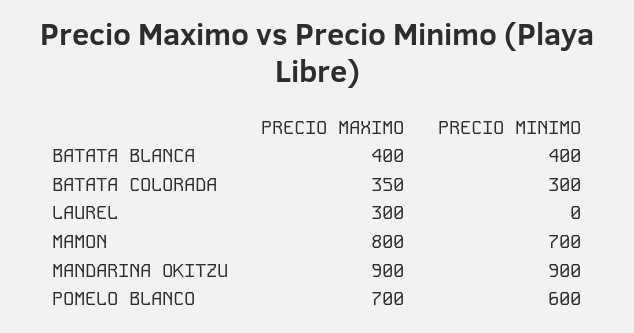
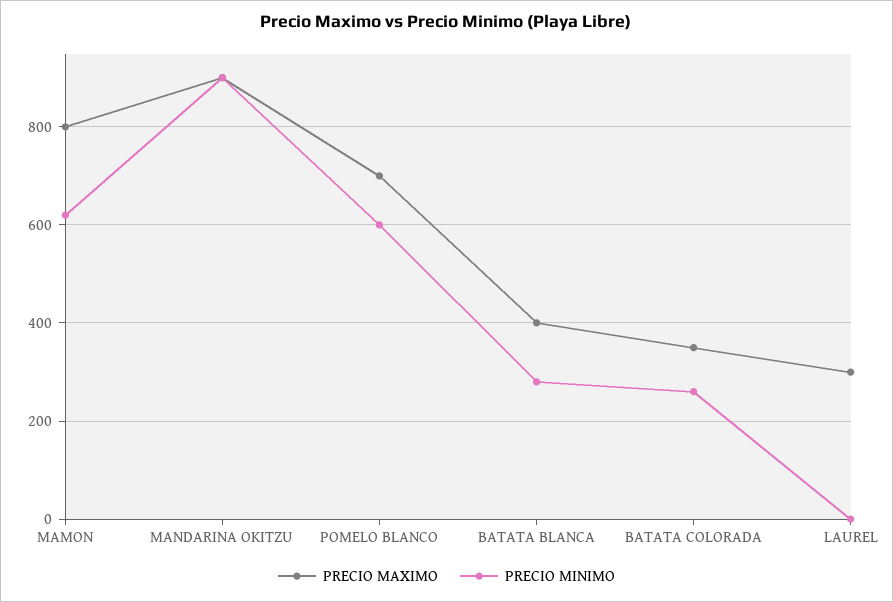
  {
    "PRECIO MAXIMO": {
      "BATATA BLANCA": 400,
      "BATATA COLORADA": 350,
      "LAUREL": 300,
      "MAMON": 800,
      "MANDARINA OKITZU": 900,
      "POMELO BLANCO": 700
    },
    "PRECIO MINIMO": {
-     "BATATA BLANCA": 400,
+     "BATATA BLANCA": 280,
-     "BATATA COLORADA": 300,
+     "BATATA COLORADA": 260,
      "LAUREL": 0,
-     "MAMON": 700,
+     "MAMON": 620,
      "MANDARINA OKITZU": 900,
      "POMELO BLANCO": 600
    }
  }

